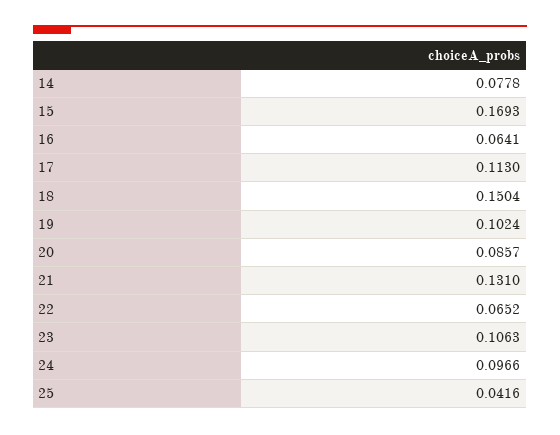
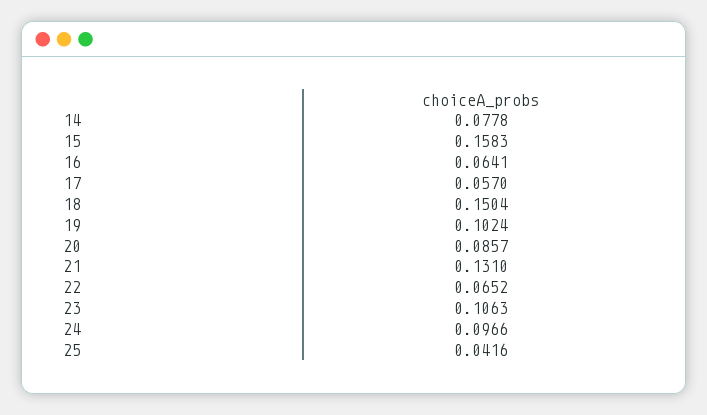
  {
    "14": 0.0778,
-   "15": 0.1693,
+   "15": 0.1583,
    "16": 0.0641,
-   "17": 0.113,
+   "17": 0.057,
    "18": 0.1504,
    "19": 0.1024,
    "20": 0.0857,
    "21": 0.131,
    "22": 0.0652,
    "23": 0.1063,
    "24": 0.0966,
    "25": 0.0416
  }

